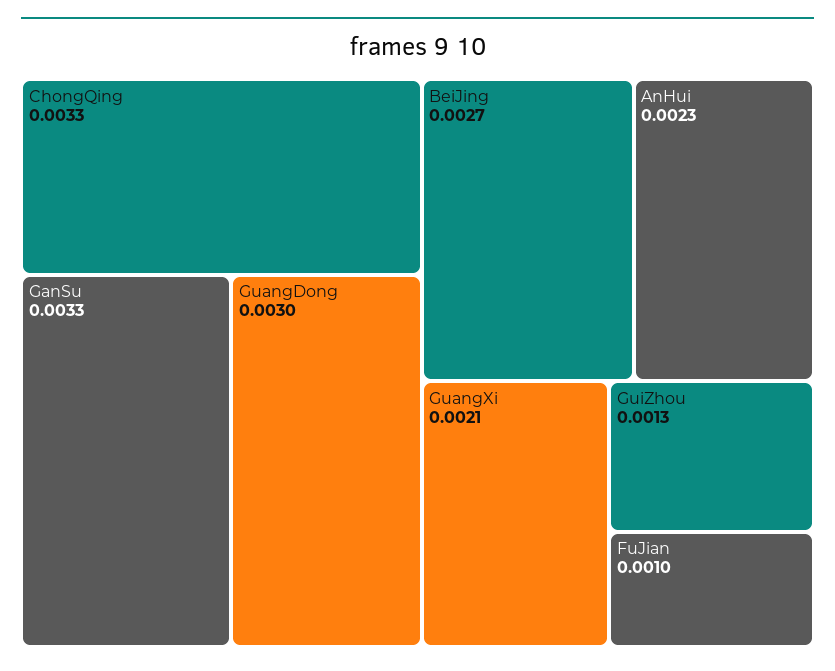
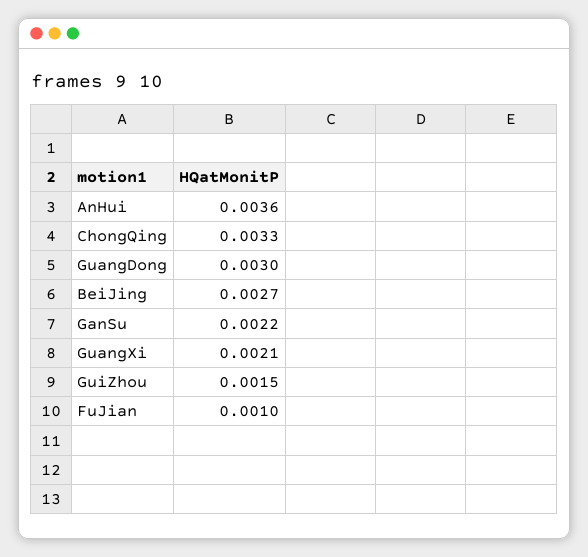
  {
    "ChongQing": 0.0033,
-   "GanSu": 0.0033,
+   "GanSu": 0.0022,
    "GuangDong": 0.003,
    "BeiJing": 0.0027,
-   "AnHui": 0.0023,
+   "AnHui": 0.0036,
    "GuangXi": 0.0021,
-   "GuiZhou": 0.0013,
+   "GuiZhou": 0.0015,
    "FuJian": 0.001
  }

